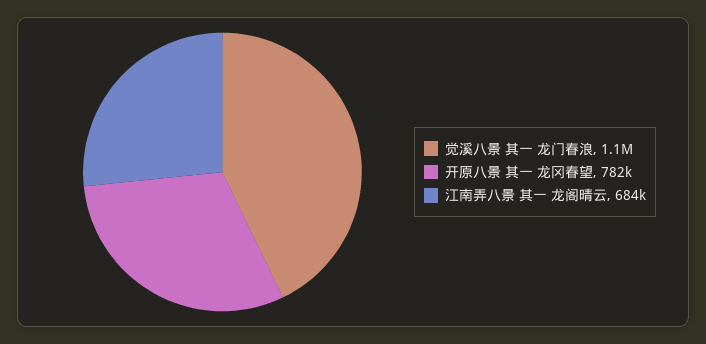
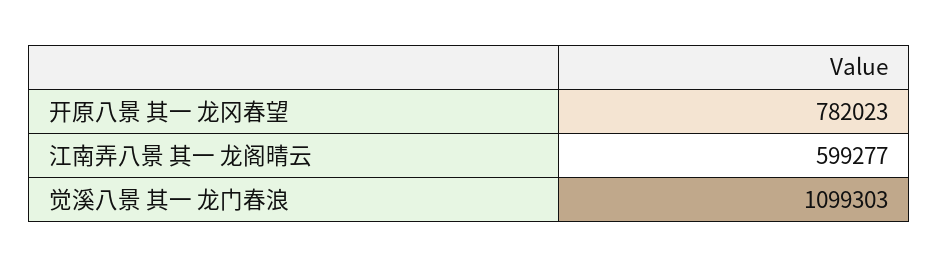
  {
    "觉溪八景 其一 龙门春浪": 1099303,
    "开原八景 其一 龙冈春望": 782023,
-   "江南弄八景 其一 龙阁晴云": 684000
+   "江南弄八景 其一 龙阁晴云": 599277
  }

